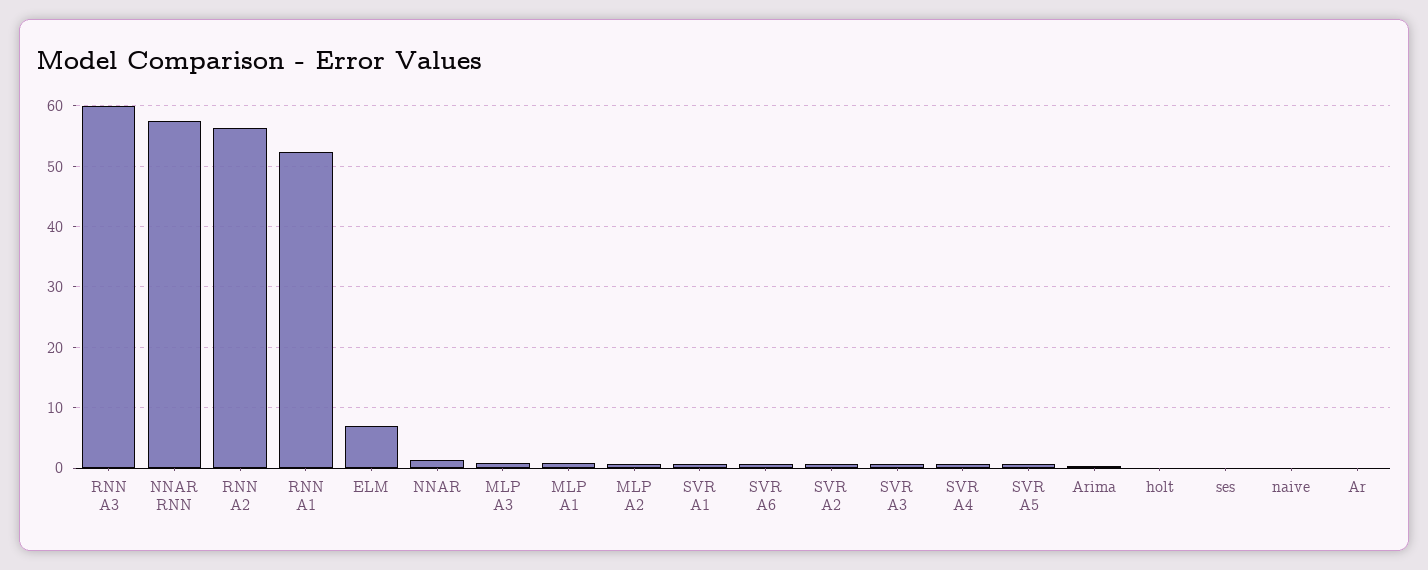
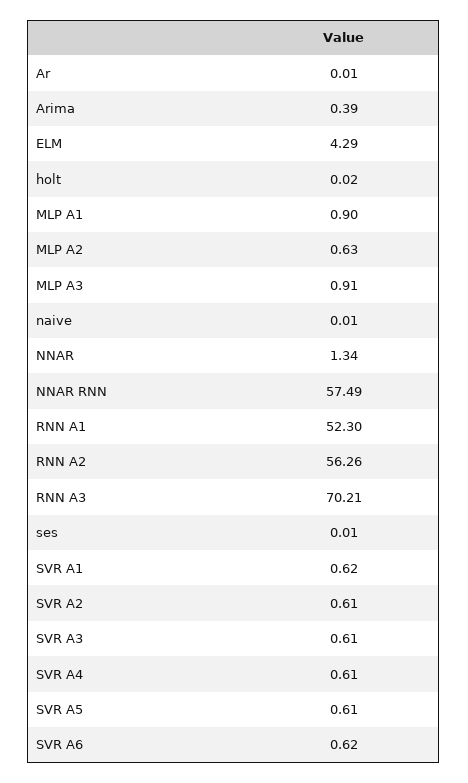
  {
-   "RNN A3": 60,
+   "RNN A3": 70.21,
    "NNAR RNN": 57.49,
    "RNN A2": 56.26,
    "RNN A1": 52.3,
-   "ELM": 7,
+   "ELM": 4.29,
    "NNAR": 1.34,
    "MLP A3": 0.91,
    "MLP A1": 0.9,
    "MLP A2": 0.63,
    "SVR A1": 0.62,
    "SVR A6": 0.62,
    "SVR A2": 0.61,
    "SVR A3": 0.61,
    "SVR A4": 0.61,
    "SVR A5": 0.61,
    "Arima": 0.39,
    "holt": 0.02,
    "ses": 0.01,
    "naive": 0.01,
    "Ar": 0.01
  }

